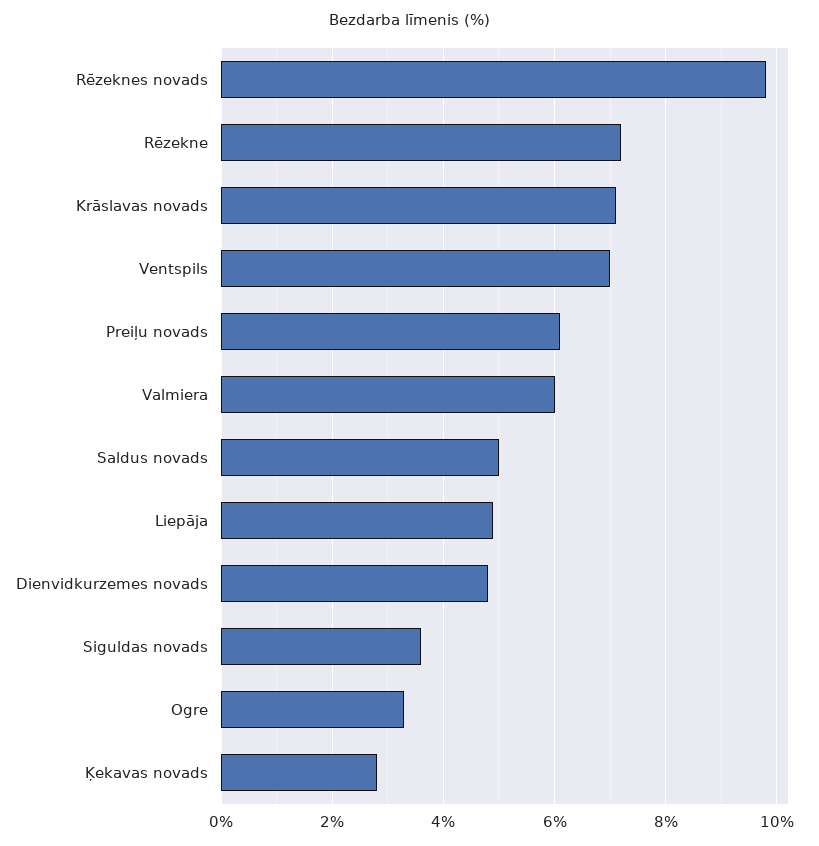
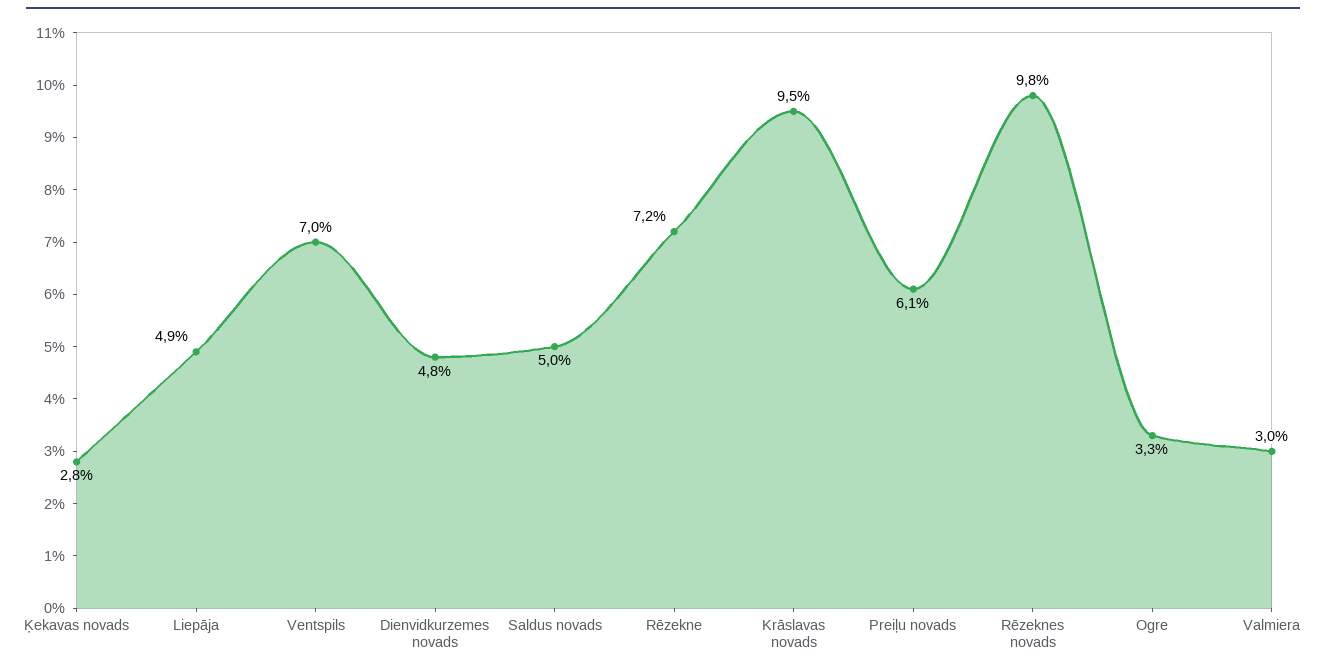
  {
    "Rēzeknes novads": 9.8,
    "Rēzekne": 7.2,
-   "Krāslavas novads": 7,
+   "Krāslavas novads": 9.5,
    "Ventspils": 7,
    "Preiļu novads": 6.1,
-   "Valmiera": 6,
+   "Valmiera": 3,
    "Saldus novads": 5,
    "Liepāja": 4.9,
    "Dienvidkurzemes novads": 4.8,
-   "Siguldas novads": 3.5,
    "Ogre": 3.3,
    "Ķekavas novads": 2.8
  }

